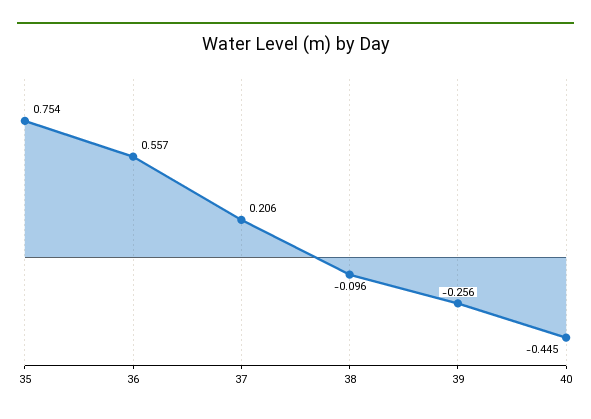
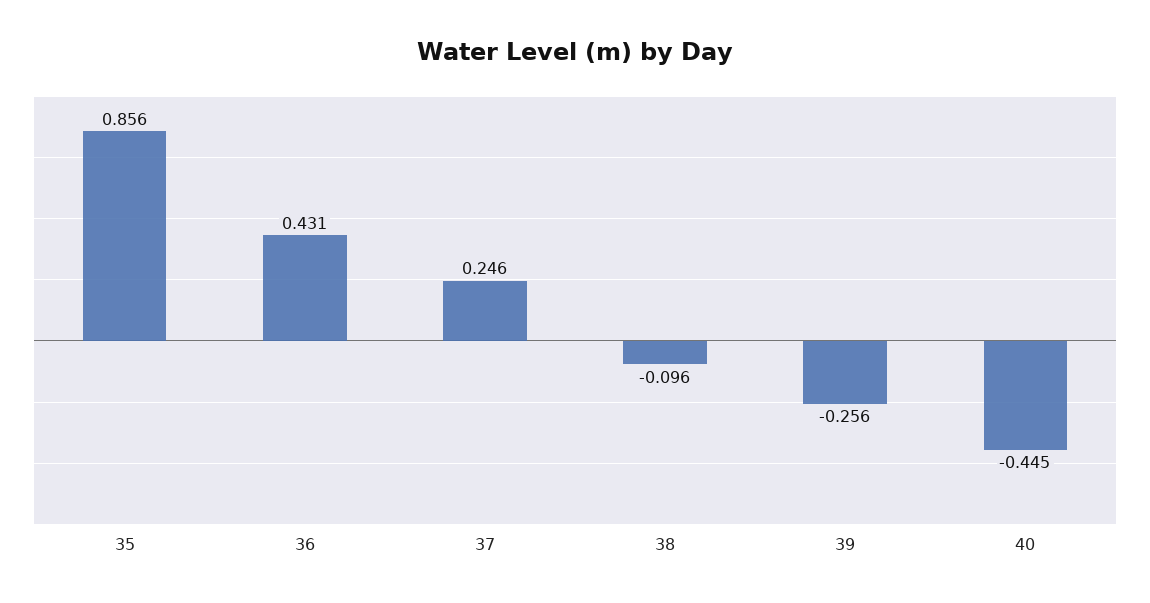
  {
-   "35": 0.754,
+   "35": 0.856,
-   "36": 0.557,
+   "36": 0.431,
-   "37": 0.206,
+   "37": 0.246,
    "38": -0.096,
    "39": -0.256,
    "40": -0.445
  }

